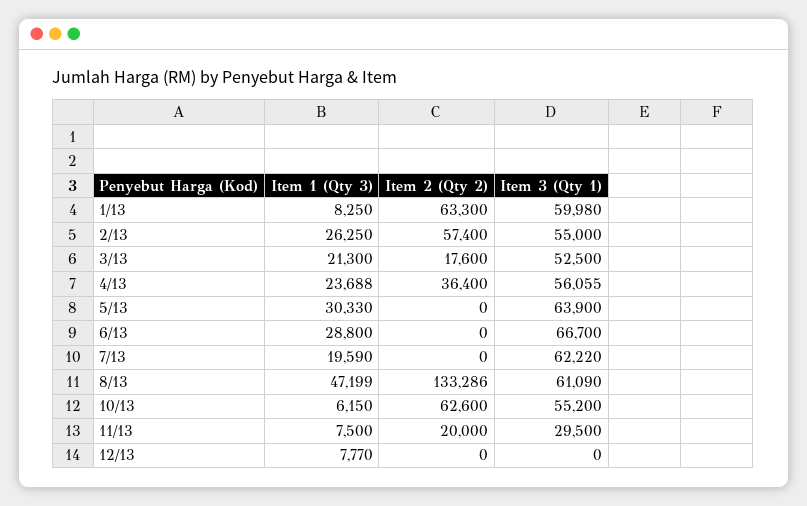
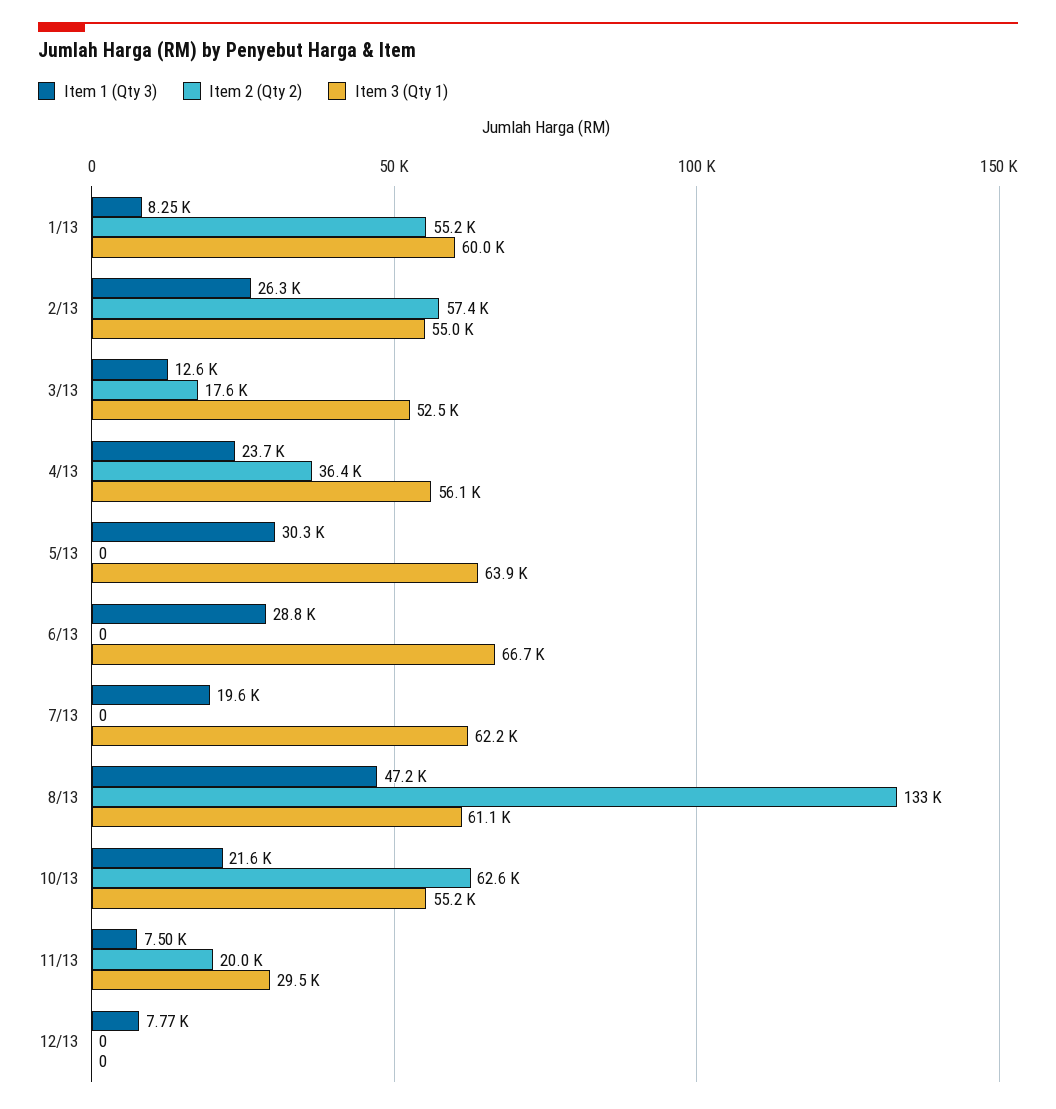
  {
    "Item 1 (Qty 3)": {
      "1/13": 8250,
      "2/13": 26250,
-     "3/13": 21300,
+     "3/13": 12600,
      "4/13": 23688,
      "5/13": 30330,
      "6/13": 28800,
      "7/13": 19590,
      "8/13": 47199,
-     "10/13": 6150,
+     "10/13": 21600,
      "11/13": 7500,
      "12/13": 7770
    },
    "Item 2 (Qty 2)": {
-     "1/13": 63300,
+     "1/13": 55200,
      "2/13": 57400,
      "3/13": 17600,
      "4/13": 36400,
      "5/13": 0,
      "6/13": 0,
      "7/13": 0,
      "8/13": 133286,
      "10/13": 62600,
      "11/13": 20000,
      "12/13": 0
    },
    "Item 3 (Qty 1)": {
      "1/13": 59980,
      "2/13": 55000,
      "3/13": 52500,
      "4/13": 56055,
      "5/13": 63900,
      "6/13": 66700,
      "7/13": 62220,
      "8/13": 61090,
      "10/13": 55200,
      "11/13": 29500,
      "12/13": 0
    }
  }

